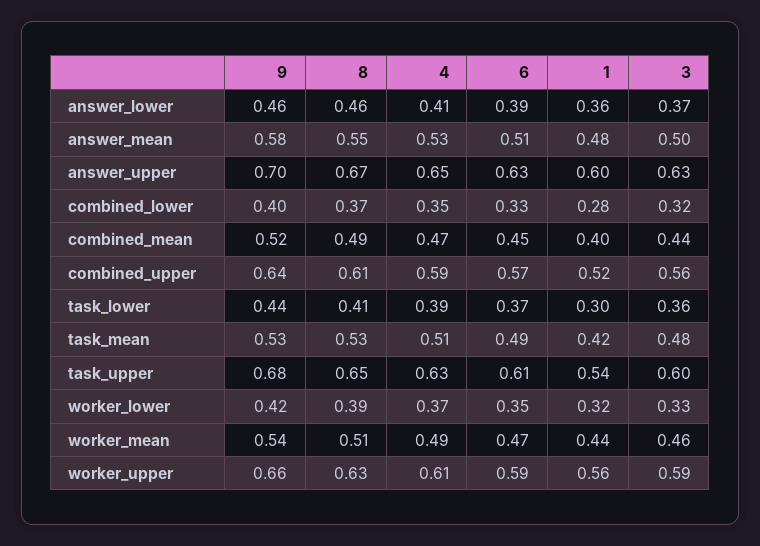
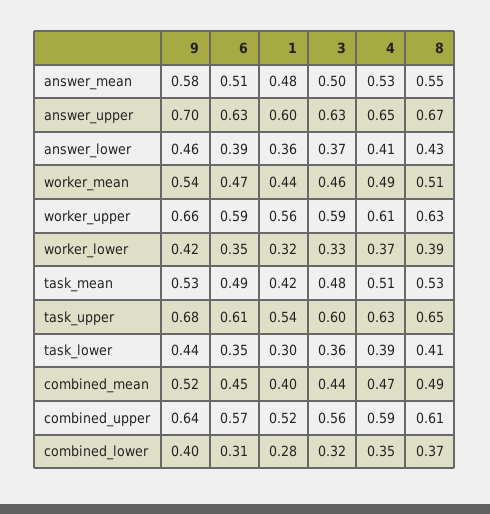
  {
    "9": {
      "answer_lower": 0.46,
      "answer_mean": 0.58,
      "answer_upper": 0.7,
      "combined_lower": 0.4,
      "combined_mean": 0.52,
      "combined_upper": 0.64,
      "task_lower": 0.44,
      "task_mean": 0.53,
      "task_upper": 0.68,
      "worker_lower": 0.42,
      "worker_mean": 0.54,
      "worker_upper": 0.66
    },
    "8": {
-     "answer_lower": 0.46,
+     "answer_lower": 0.43,
      "answer_mean": 0.55,
      "answer_upper": 0.67,
      "combined_lower": 0.37,
      "combined_mean": 0.49,
      "combined_upper": 0.61,
      "task_lower": 0.41,
      "task_mean": 0.53,
      "task_upper": 0.65,
      "worker_lower": 0.39,
      "worker_mean": 0.51,
      "worker_upper": 0.63
    },
    "4": {
      "answer_lower": 0.41,
      "answer_mean": 0.53,
      "answer_upper": 0.65,
      "combined_lower": 0.35,
      "combined_mean": 0.47,
      "combined_upper": 0.59,
      "task_lower": 0.39,
      "task_mean": 0.51,
      "task_upper": 0.63,
      "worker_lower": 0.37,
      "worker_mean": 0.49,
      "worker_upper": 0.61
    },
    "6": {
      "answer_lower": 0.39,
      "answer_mean": 0.51,
      "answer_upper": 0.63,
-     "combined_lower": 0.33,
+     "combined_lower": 0.31,
      "combined_mean": 0.45,
      "combined_upper": 0.57,
-     "task_lower": 0.37,
+     "task_lower": 0.35,
      "task_mean": 0.49,
      "task_upper": 0.61,
      "worker_lower": 0.35,
      "worker_mean": 0.47,
      "worker_upper": 0.59
    },
    "1": {
      "answer_lower": 0.36,
      "answer_mean": 0.48,
      "answer_upper": 0.6,
      "combined_lower": 0.28,
      "combined_mean": 0.4,
      "combined_upper": 0.52,
      "task_lower": 0.3,
      "task_mean": 0.42,
      "task_upper": 0.54,
      "worker_lower": 0.32,
      "worker_mean": 0.44,
      "worker_upper": 0.56
    },
    "3": {
      "answer_lower": 0.37,
      "answer_mean": 0.5,
      "answer_upper": 0.63,
      "combined_lower": 0.32,
      "combined_mean": 0.44,
      "combined_upper": 0.56,
      "task_lower": 0.36,
      "task_mean": 0.48,
      "task_upper": 0.6,
      "worker_lower": 0.33,
      "worker_mean": 0.46,
      "worker_upper": 0.59
    }
  }

